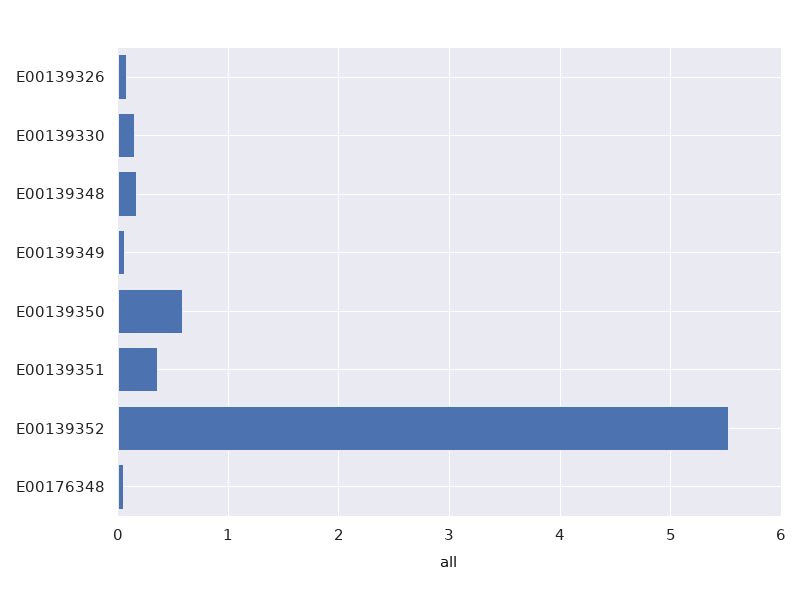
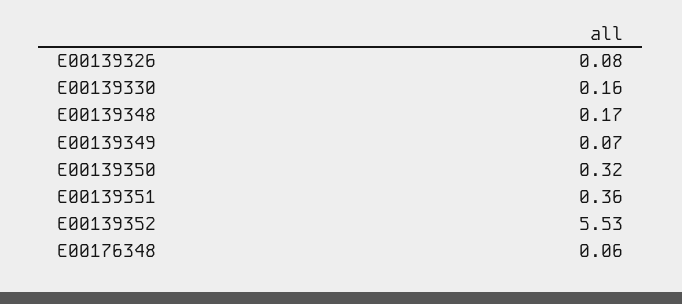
  {
    "E00139326": 0.08,
    "E00139330": 0.16,
    "E00139348": 0.17,
    "E00139349": 0.07,
-   "E00139350": 0.6,
+   "E00139350": 0.32,
    "E00139351": 0.36,
    "E00139352": 5.53,
    "E00176348": 0.06
  }

